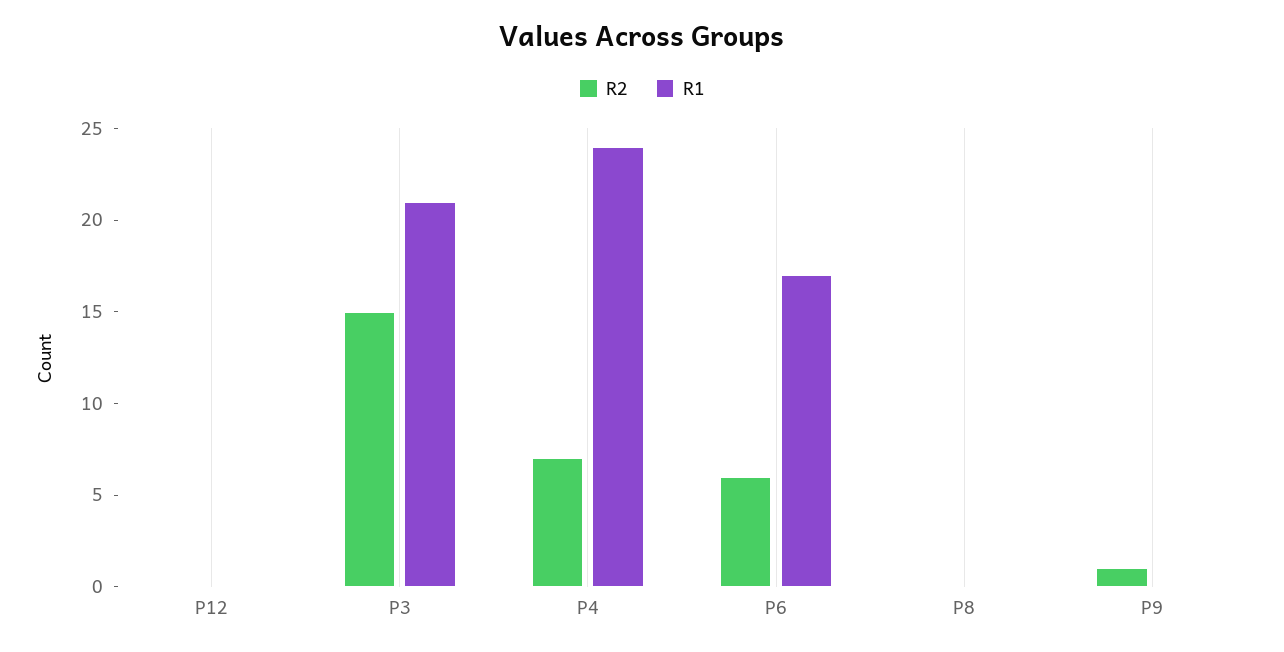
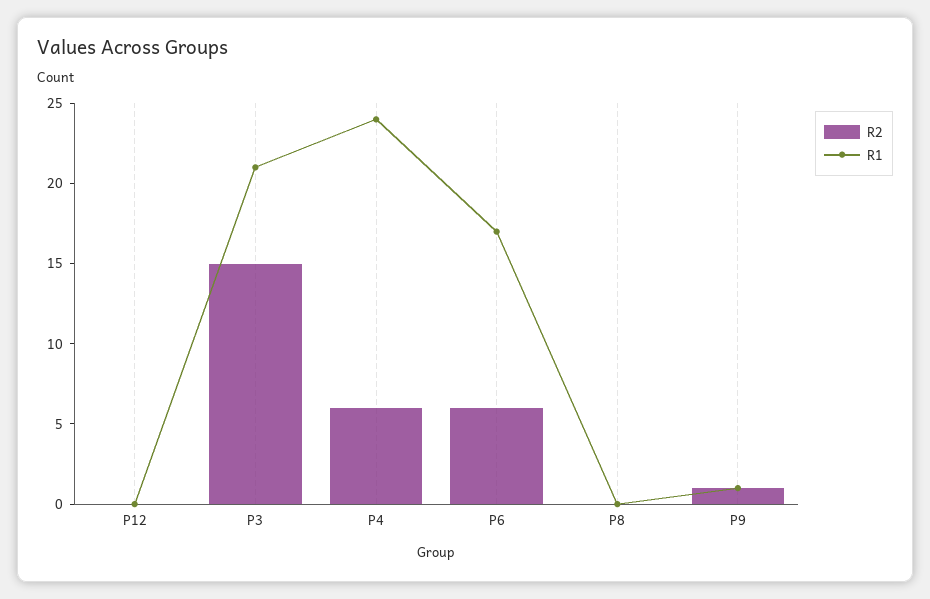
  {
    "R2": {
      "P12": 0,
      "P3": 15,
-     "P4": 7,
+     "P4": 6,
      "P6": 6,
      "P8": 0,
      "P9": 1
    },
    "R1": {
      "P12": 0,
      "P3": 21,
      "P4": 24,
      "P6": 17,
      "P8": 0,
-     "P9": 0
+     "P9": 1
    }
  }

